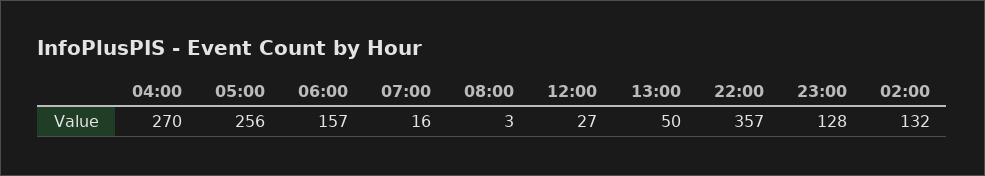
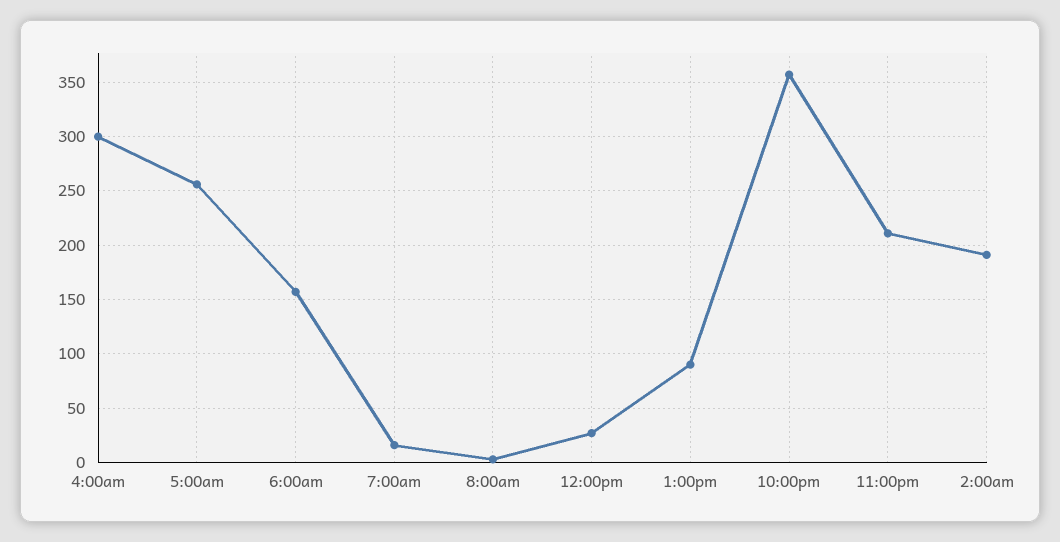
  {
-   "04:00": 270,
+   "04:00": 300,
    "05:00": 256,
    "06:00": 157,
    "07:00": 16,
    "08:00": 3,
    "12:00": 27,
-   "13:00": 50,
+   "13:00": 90,
    "22:00": 357,
-   "23:00": 128,
+   "23:00": 210,
-   "02:00": 132
+   "02:00": 190
  }

